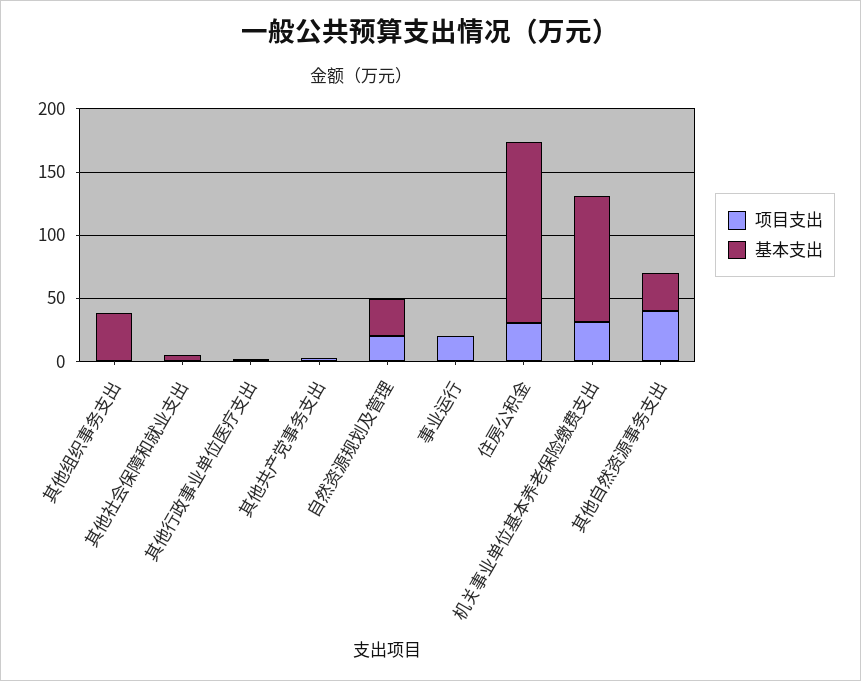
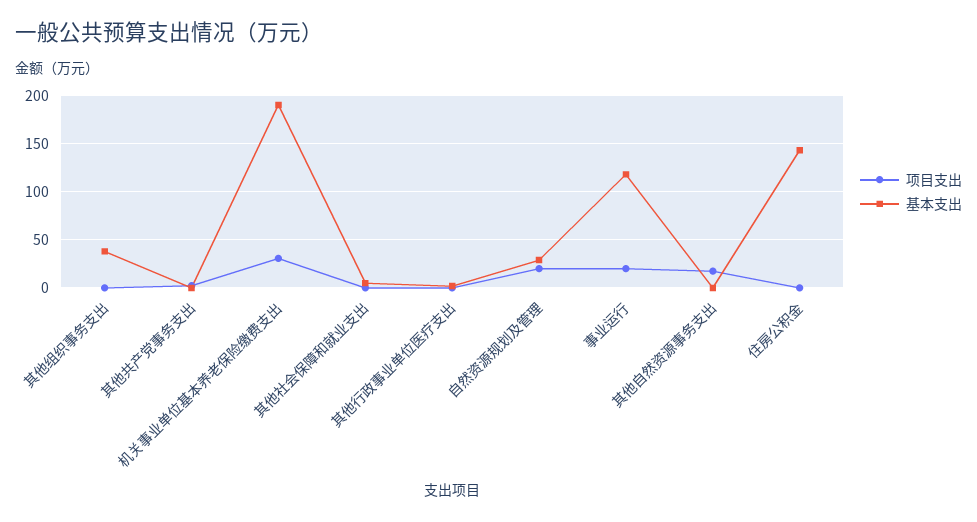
  {
    "项目支出": {
      "其他组织事务支出": 0,
      "其他社会保障和就业支出": 0,
      "其他行政事业单位医疗支出": 0,
      "其他共产党事务支出": 0,
      "自然资源规划及管理": 20,
      "事业运行": 20,
-     "住房公积金": 30,
+     "住房公积金": 0,
      "机关事业单位基本养老保险缴费支出": 30,
-     "其他自然资源事务支出": 40
+     "其他自然资源事务支出": 20
    },
    "基本支出": {
      "其他组织事务支出": 40,
      "其他社会保障和就业支出": 10,
      "其他行政事业单位医疗支出": 0,
      "其他共产党事务支出": 0,
      "自然资源规划及管理": 30,
-     "事业运行": 0,
+     "事业运行": 120,
      "住房公积金": 140,
-     "机关事业单位基本养老保险缴费支出": 100,
+     "机关事业单位基本养老保险缴费支出": 190,
-     "其他自然资源事务支出": 30
+     "其他自然资源事务支出": 0
    }
  }

